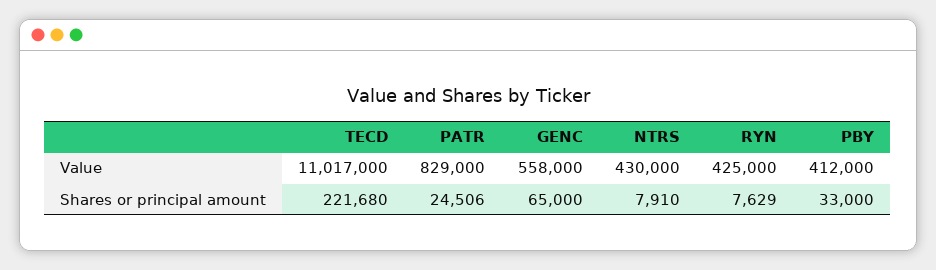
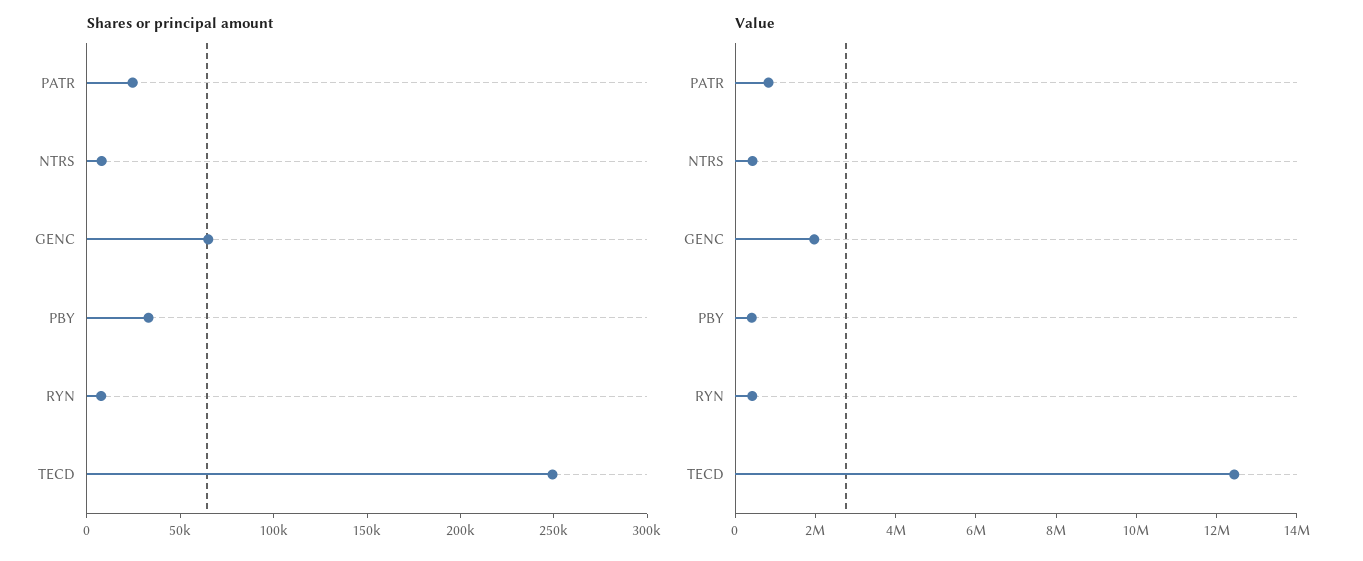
  {
    "Value": {
-     "TECD": 11017000,
+     "TECD": 12500000,
      "PATR": 829000,
-     "GENC": 558000,
+     "GENC": 2000000,
      "NTRS": 430000,
      "RYN": 425000,
      "PBY": 412000
    },
    "Shares or principal amount": {
-     "TECD": 221680,
+     "TECD": 250000,
      "PATR": 24506,
      "GENC": 65000,
      "NTRS": 7910,
      "RYN": 7629,
      "PBY": 33000
    }
  }

